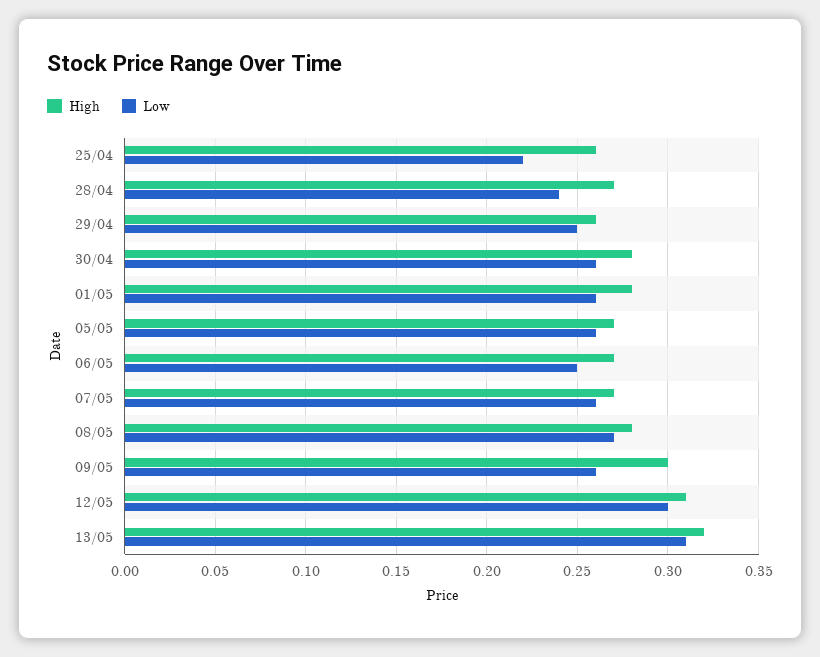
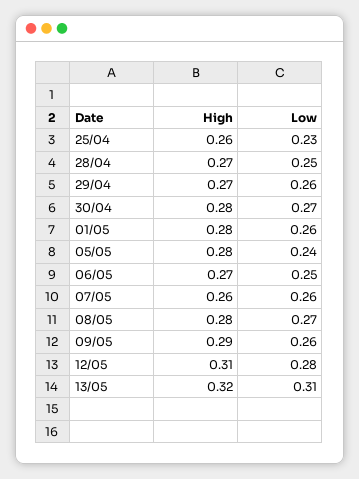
  {
    "High": {
      "25/04": 0.26,
      "28/04": 0.27,
-     "29/04": 0.26,
+     "29/04": 0.27,
      "30/04": 0.28,
      "01/05": 0.28,
-     "05/05": 0.27,
+     "05/05": 0.28,
      "06/05": 0.27,
-     "07/05": 0.27,
+     "07/05": 0.26,
      "08/05": 0.28,
-     "09/05": 0.3,
+     "09/05": 0.29,
      "12/05": 0.31,
      "13/05": 0.32
    },
    "Low": {
-     "25/04": 0.22,
+     "25/04": 0.23,
-     "28/04": 0.24,
+     "28/04": 0.25,
-     "29/04": 0.25,
+     "29/04": 0.26,
-     "30/04": 0.26,
+     "30/04": 0.27,
      "01/05": 0.26,
-     "05/05": 0.26,
+     "05/05": 0.24,
      "06/05": 0.25,
      "07/05": 0.26,
      "08/05": 0.27,
      "09/05": 0.26,
-     "12/05": 0.3,
+     "12/05": 0.28,
      "13/05": 0.31
    }
  }

